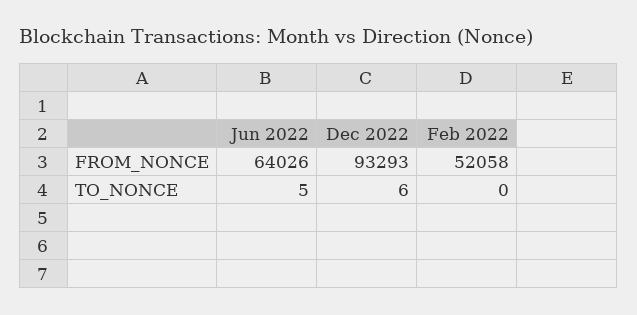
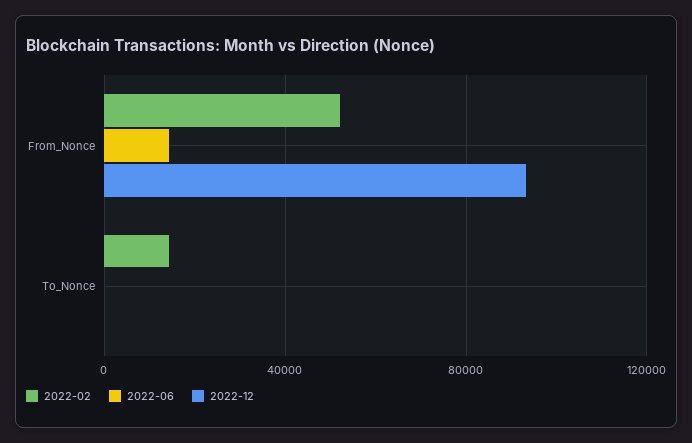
  {
    "Jun 2022": {
-     "FROM_NONCE": 64026,
+     "FROM_NONCE": 15000,
      "TO_NONCE": 5
    },
    "Dec 2022": {
      "FROM_NONCE": 93293,
      "TO_NONCE": 6
    },
    "Feb 2022": {
      "FROM_NONCE": 52058,
-     "TO_NONCE": 0
+     "TO_NONCE": 15000
    }
  }

